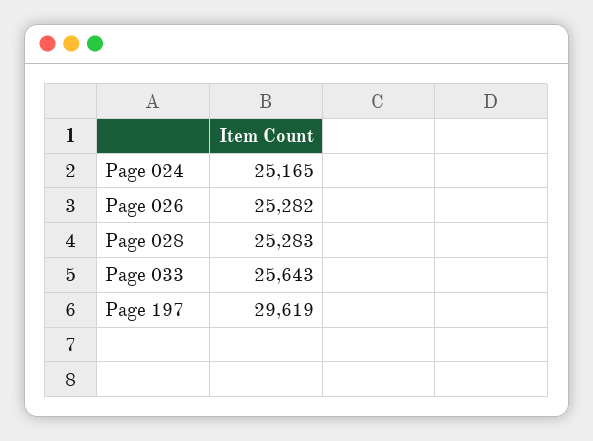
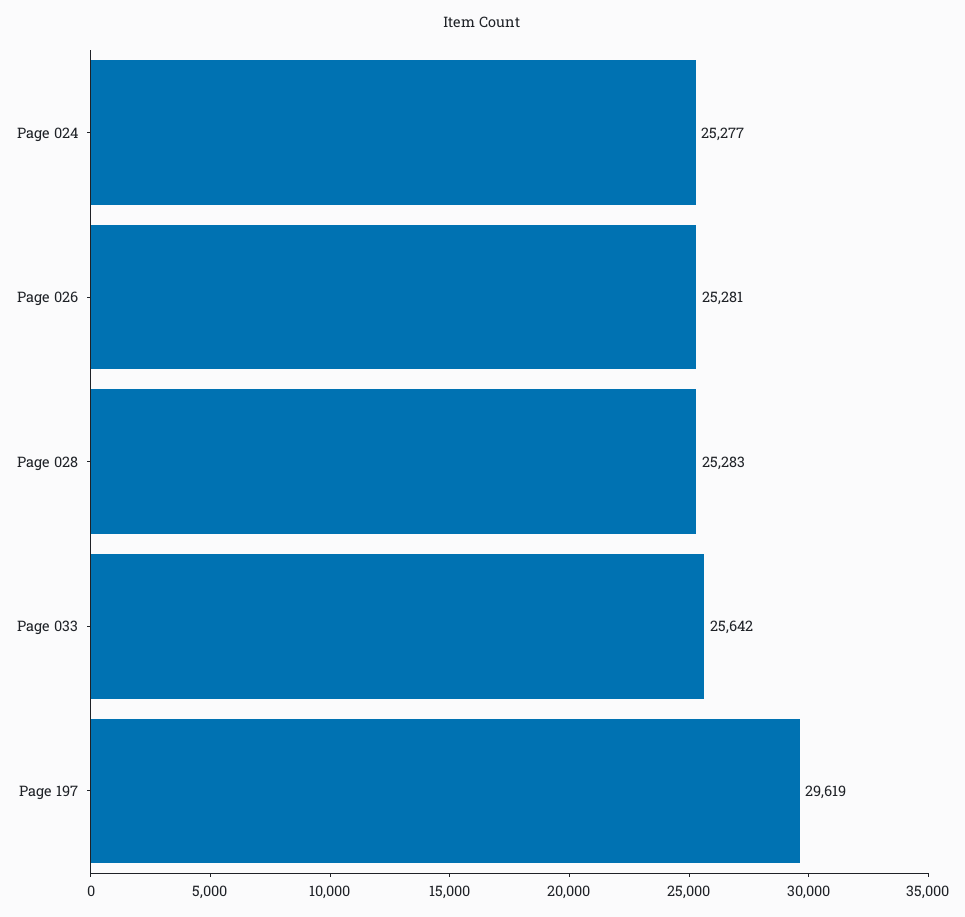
  {
-   "Page 024": 25165,
+   "Page 024": 25277,
-   "Page 026": 25282,
+   "Page 026": 25281,
    "Page 028": 25283,
-   "Page 033": 25643,
+   "Page 033": 25642,
    "Page 197": 29619
  }

